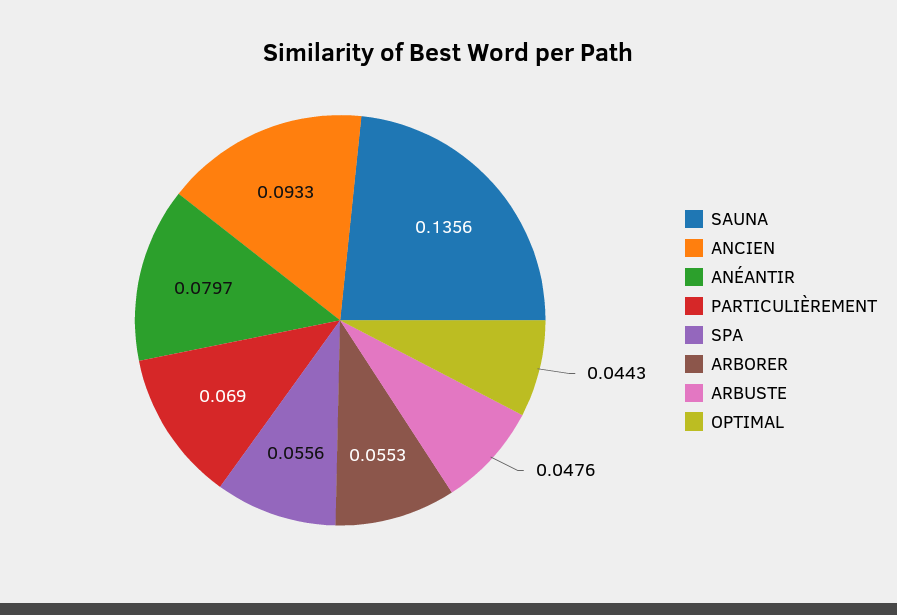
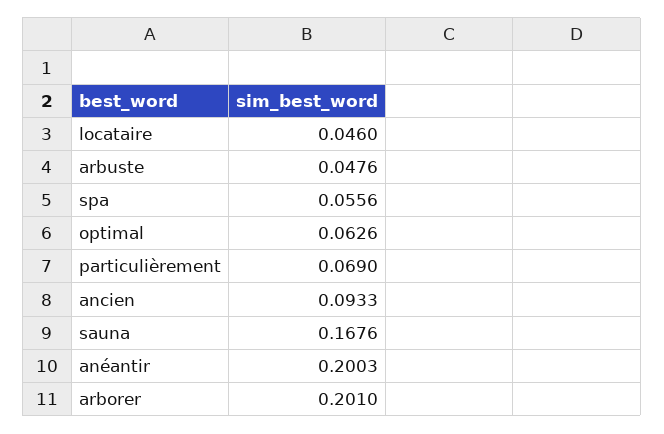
  {
-   "SAUNA": 0.1356,
+   "SAUNA": 0.1676,
    "ANCIEN": 0.0933,
-   "ANÉANTIR": 0.0797,
+   "ANÉANTIR": 0.2003,
    "PARTICULIÈREMENT": 0.069,
    "SPA": 0.0556,
-   "ARBORER": 0.0553,
+   "ARBORER": 0.201,
    "ARBUSTE": 0.0476,
-   "OPTIMAL": 0.0443
+   "OPTIMAL": 0.0626,
+   "locataire": 0.046
  }

